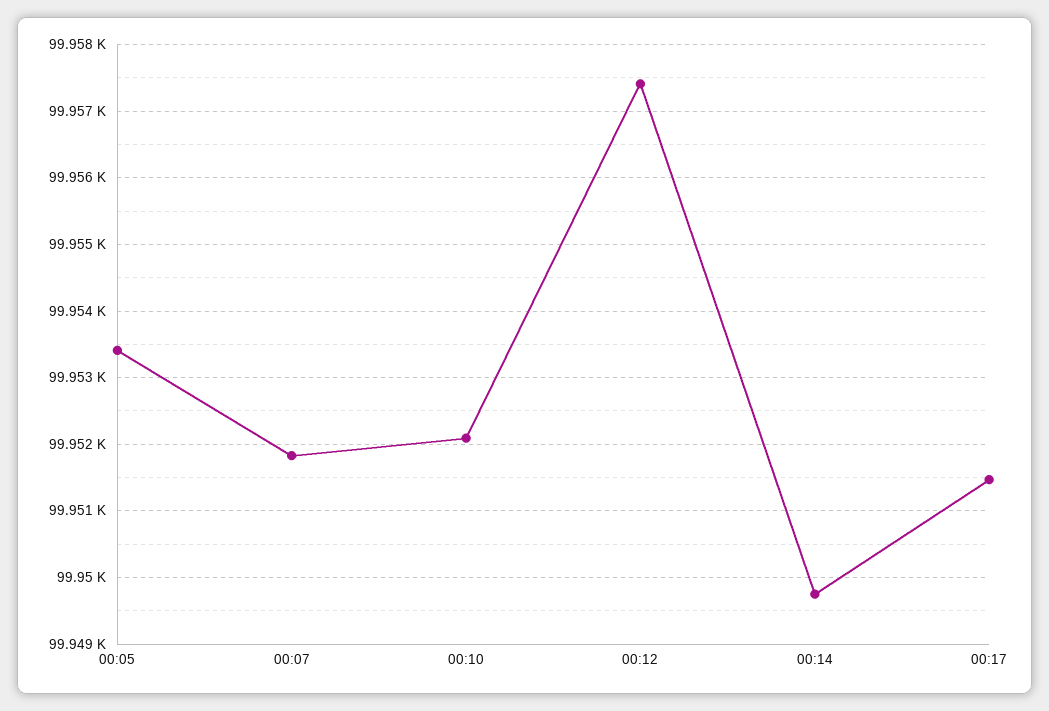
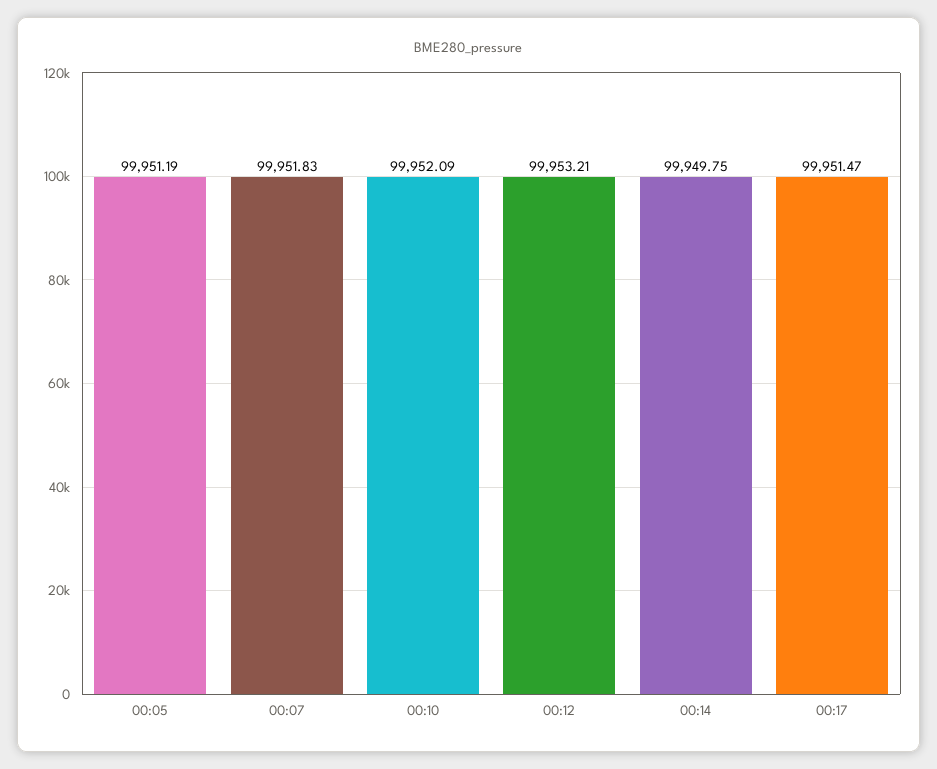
  {
-   "00:05": 99953.4,
+   "00:05": 99951.19,
    "00:07": 99951.83,
    "00:10": 99952.09,
-   "00:12": 99957.4,
+   "00:12": 99953.21,
    "00:14": 99949.75,
    "00:17": 99951.47
  }

